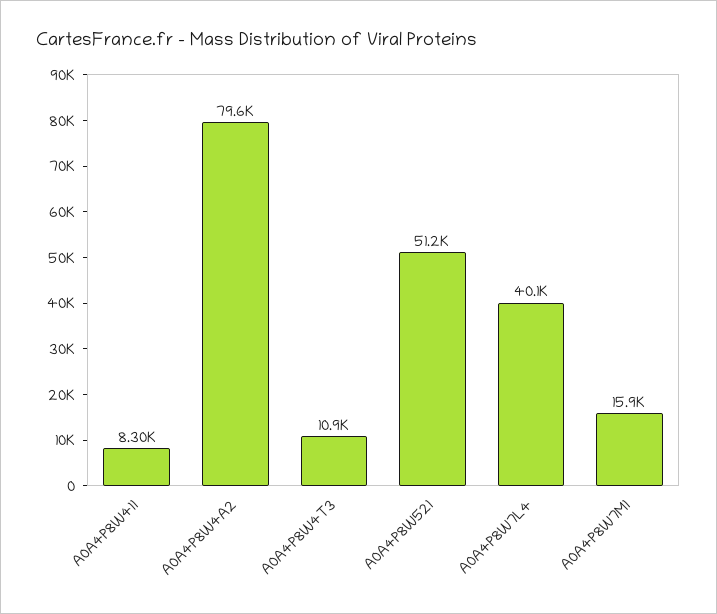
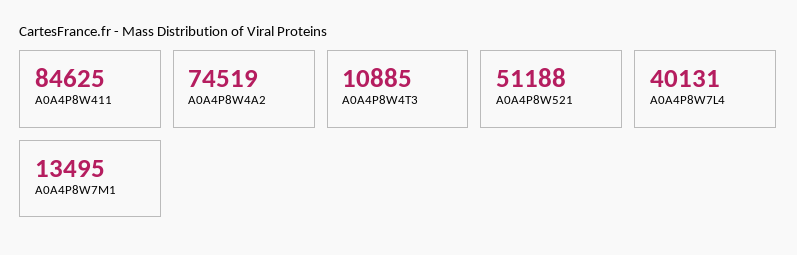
  {
-   "A0A4P8W411": 8300,
+   "A0A4P8W411": 84625,
-   "A0A4P8W4A2": 79600,
+   "A0A4P8W4A2": 74519,
    "A0A4P8W4T3": 10885,
    "A0A4P8W521": 51188,
    "A0A4P8W7L4": 40131,
-   "A0A4P8W7M1": 15900
+   "A0A4P8W7M1": 13495
  }

